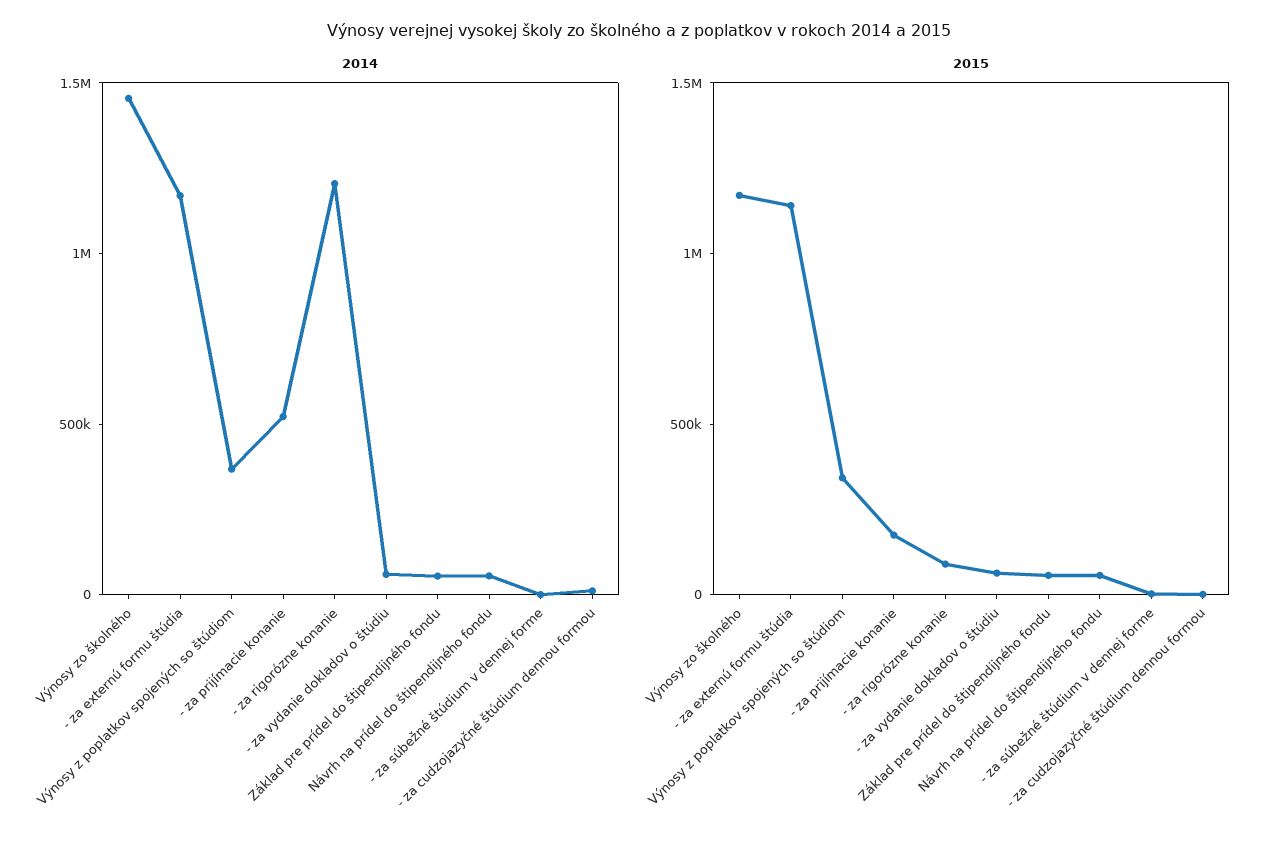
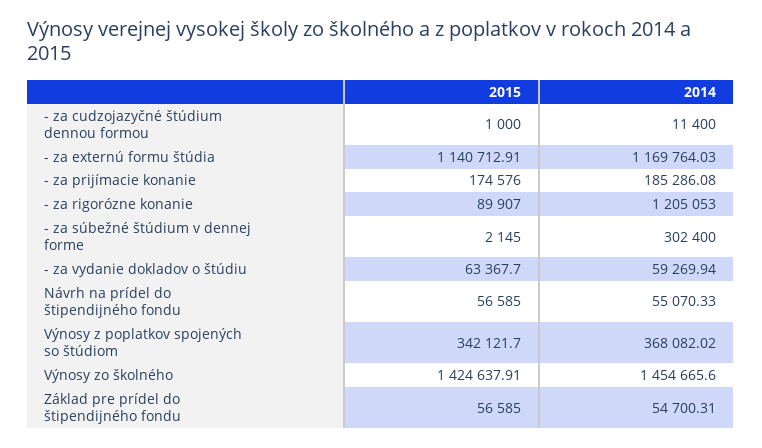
  {
    "2014": {
      "Výnosy zo školného": 1454665.6,
      "- za externú formu štúdia": 1169764.03,
      "Výnosy z poplatkov spojených so štúdiom": 368082.02,
-     "- za prijímacie konanie": 500000,
+     "- za prijímacie konanie": 185286.08,
      "- za rigorózne konanie": 1205053,
      "- za vydanie dokladov o štúdiu": 59269.94,
      "Základ pre prídel do štipendijného fondu": 54700.31,
      "Návrh na prídel do štipendijného fondu": 55070.33,
-     "- za súbežné štúdium v dennej forme": 0,
+     "- za súbežné štúdium v dennej forme": 302400,
      "- za cudzojazyčné štúdium dennou formou": 11400
    },
    "2015": {
-     "Výnosy zo školného": 1200000,
+     "Výnosy zo školného": 1424637.91,
      "- za externú formu štúdia": 1140712.91,
      "Výnosy z poplatkov spojených so štúdiom": 342121.7,
      "- za prijímacie konanie": 174576,
      "- za rigorózne konanie": 89907,
      "- za vydanie dokladov o štúdiu": 63367.7,
      "Základ pre prídel do štipendijného fondu": 56585,
      "Návrh na prídel do štipendijného fondu": 56585,
      "- za súbežné štúdium v dennej forme": 2145,
      "- za cudzojazyčné štúdium dennou formou": 1000
    }
  }

